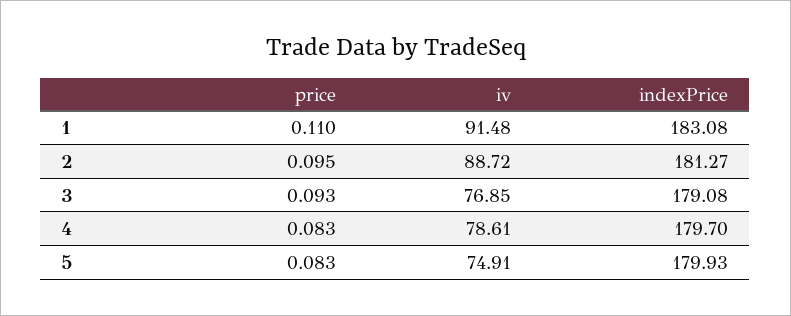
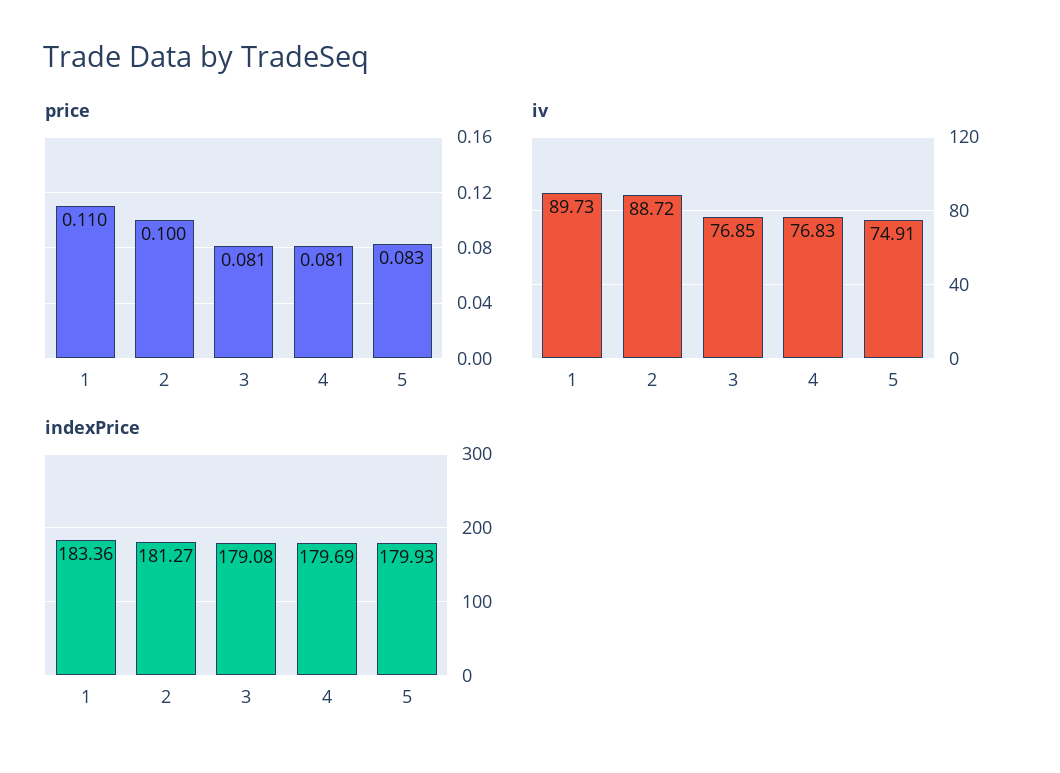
  {
    "price": {
      "1": 0.11,
-     "2": 0.095,
+     "2": 0.1,
-     "3": 0.093,
+     "3": 0.081,
-     "4": 0.083,
+     "4": 0.081,
      "5": 0.083
    },
    "iv": {
-     "1": 91.48,
+     "1": 89.73,
      "2": 88.72,
      "3": 76.85,
-     "4": 78.61,
+     "4": 76.83,
      "5": 74.91
    },
    "indexPrice": {
-     "1": 183.08,
+     "1": 183.36,
      "2": 181.27,
      "3": 179.08,
-     "4": 179.7,
+     "4": 179.69,
      "5": 179.93
    }
  }

